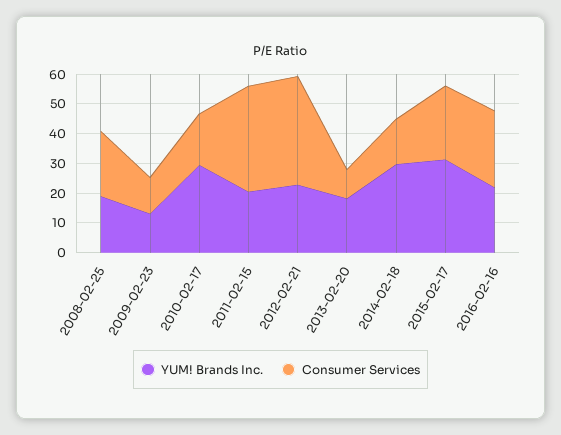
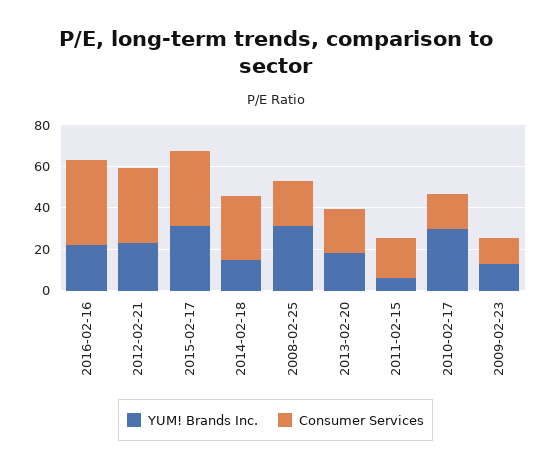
  {
    "YUM! Brands Inc.": {
-     "2008-02-25": 20,
+     "2008-02-25": 30,
      "2009-02-23": 15,
      "2010-02-17": 30,
-     "2011-02-15": 20,
+     "2011-02-15": 5,
      "2012-02-21": 25,
      "2013-02-20": 20,
-     "2014-02-18": 30,
+     "2014-02-18": 15,
      "2015-02-17": 30,
      "2016-02-16": 20
    },
    "Consumer Services": {
      "2008-02-25": 20,
      "2009-02-23": 10,
      "2010-02-17": 15,
-     "2011-02-15": 35,
+     "2011-02-15": 20,
      "2012-02-21": 35,
-     "2013-02-20": 10,
+     "2013-02-20": 20,
-     "2014-02-18": 15,
+     "2014-02-18": 30,
-     "2015-02-17": 25,
+     "2015-02-17": 35,
-     "2016-02-16": 25
+     "2016-02-16": 40
    }
  }

